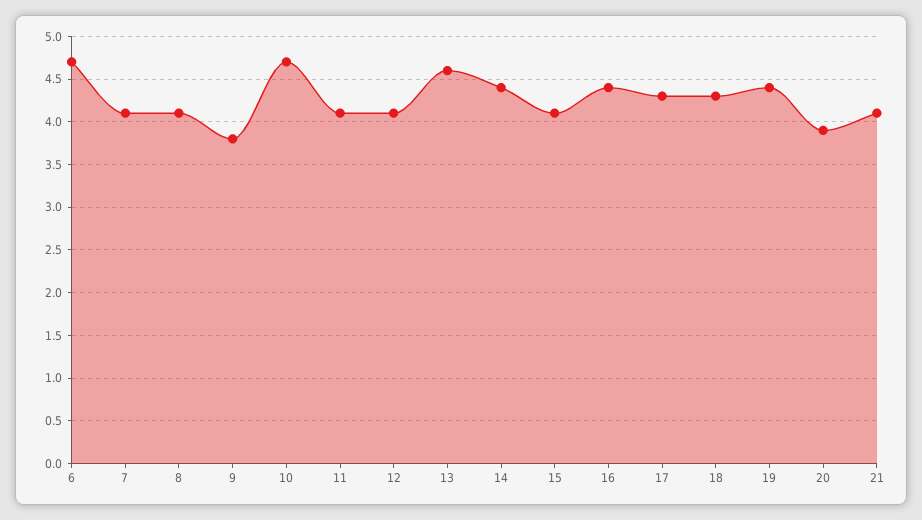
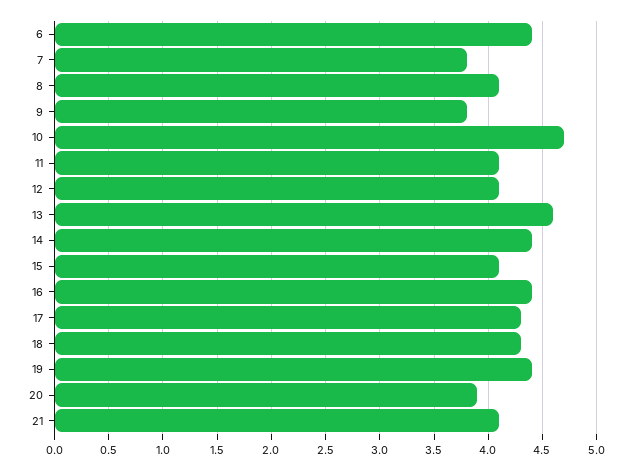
  {
-   "6": 4.7,
+   "6": 4.4,
-   "7": 4.1,
+   "7": 3.8,
    "8": 4.1,
    "9": 3.8,
    "10": 4.7,
    "11": 4.1,
    "12": 4.1,
    "13": 4.6,
    "14": 4.4,
    "15": 4.1,
    "16": 4.4,
    "17": 4.3,
    "18": 4.3,
    "19": 4.4,
    "20": 3.9,
    "21": 4.1
  }

